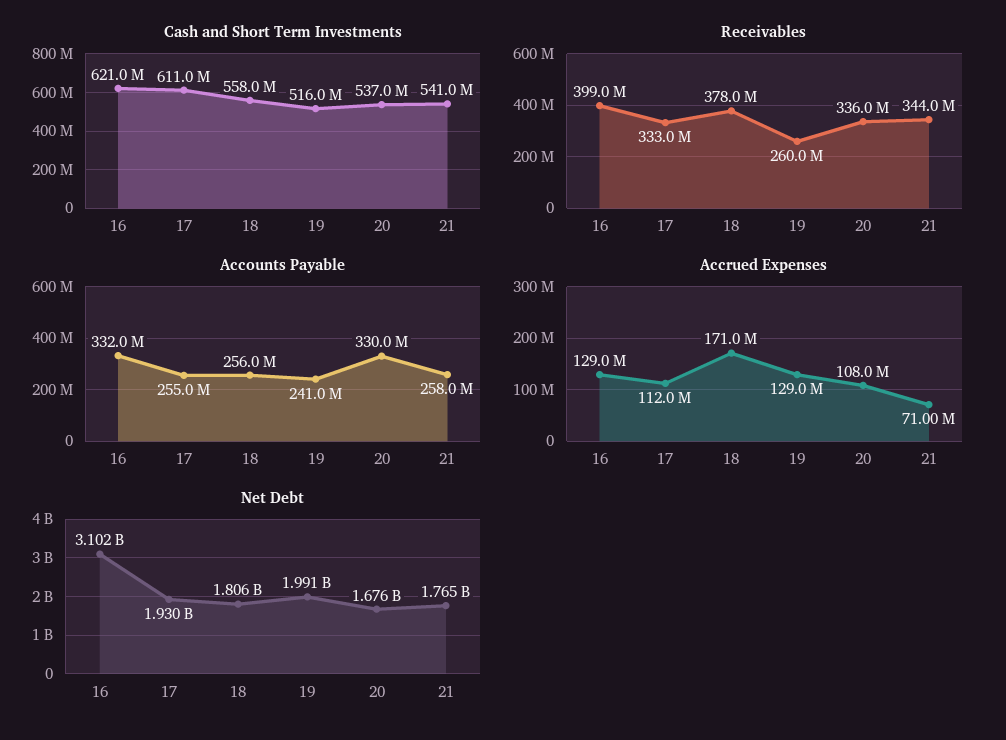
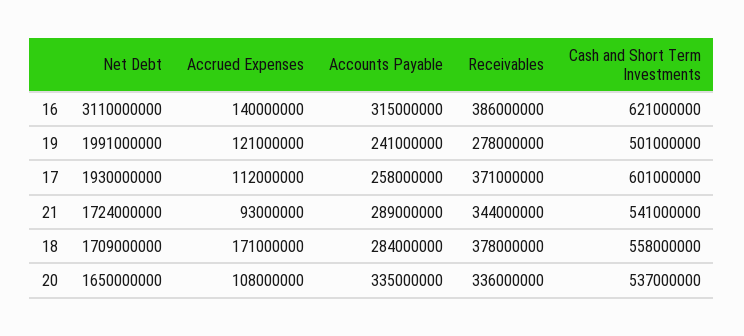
  {
    "Cash and Short Term Investments": {
      "16": 621000000,
-     "17": 611000000,
+     "17": 601000000,
      "18": 558000000,
-     "19": 516000000,
+     "19": 501000000,
      "20": 537000000,
      "21": 541000000
    },
    "Receivables": {
-     "16": 399000000,
+     "16": 386000000,
-     "17": 333000000,
+     "17": 371000000,
      "18": 378000000,
-     "19": 260000000,
+     "19": 278000000,
      "20": 336000000,
      "21": 344000000
    },
    "Accounts Payable": {
-     "16": 332000000,
+     "16": 315000000,
-     "17": 255000000,
+     "17": 258000000,
-     "18": 256000000,
+     "18": 284000000,
      "19": 241000000,
-     "20": 330000000,
+     "20": 335000000,
-     "21": 258000000
+     "21": 289000000
    },
    "Accrued Expenses": {
-     "16": 129000000,
+     "16": 140000000,
      "17": 112000000,
      "18": 171000000,
-     "19": 129000000,
+     "19": 121000000,
      "20": 108000000,
-     "21": 71000000
+     "21": 93000000
    },
    "Net Debt": {
-     "16": 3102000000,
+     "16": 3110000000,
      "17": 1930000000,
-     "18": 1806000000,
+     "18": 1709000000,
      "19": 1991000000,
-     "20": 1676000000,
+     "20": 1650000000,
-     "21": 1765000000
+     "21": 1724000000
    }
  }

